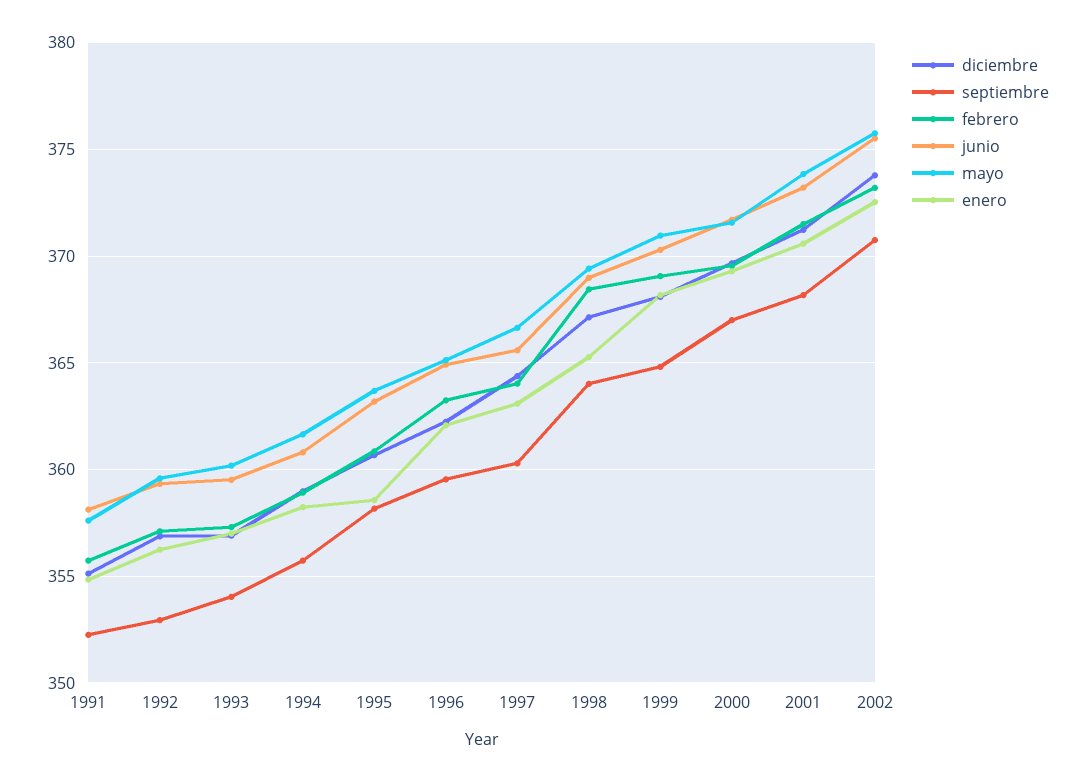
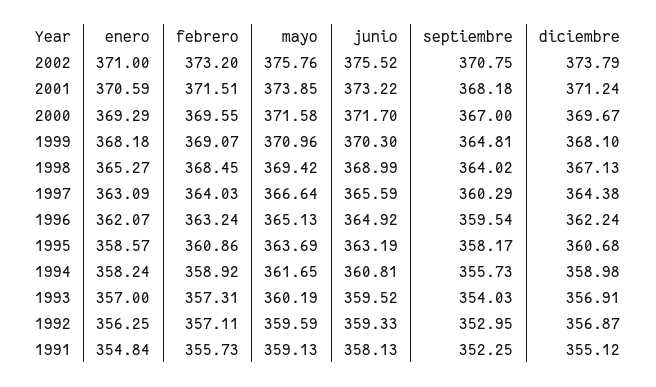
  {
    "diciembre": {
      "1991": 355.12,
      "1992": 356.87,
      "1993": 356.91,
      "1994": 358.98,
      "1995": 360.68,
      "1996": 362.24,
      "1997": 364.38,
      "1998": 367.13,
      "1999": 368.1,
      "2000": 369.67,
      "2001": 371.24,
      "2002": 373.79
    },
    "septiembre": {
      "1991": 352.25,
      "1992": 352.95,
      "1993": 354.03,
      "1994": 355.73,
      "1995": 358.17,
      "1996": 359.54,
      "1997": 360.29,
      "1998": 364.02,
      "1999": 364.81,
      "2000": 367,
      "2001": 368.18,
      "2002": 370.75
    },
    "febrero": {
      "1991": 355.73,
      "1992": 357.11,
      "1993": 357.31,
      "1994": 358.92,
      "1995": 360.86,
      "1996": 363.24,
      "1997": 364.03,
      "1998": 368.45,
      "1999": 369.07,
      "2000": 369.55,
      "2001": 371.51,
      "2002": 373.2
    },
    "junio": {
      "1991": 358.13,
      "1992": 359.33,
      "1993": 359.52,
      "1994": 360.81,
      "1995": 363.19,
      "1996": 364.92,
      "1997": 365.59,
      "1998": 368.99,
      "1999": 370.3,
      "2000": 371.7,
      "2001": 373.22,
      "2002": 375.52
    },
    "mayo": {
-     "1991": 357.5,
+     "1991": 359.13,
      "1992": 359.59,
      "1993": 360.19,
      "1994": 361.65,
      "1995": 363.69,
      "1996": 365.13,
      "1997": 366.64,
      "1998": 369.42,
      "1999": 370.96,
      "2000": 371.58,
      "2001": 373.85,
      "2002": 375.76
    },
    "enero": {
      "1991": 354.84,
      "1992": 356.25,
      "1993": 357,
      "1994": 358.24,
      "1995": 358.57,
      "1996": 362.07,
      "1997": 363.09,
      "1998": 365.27,
      "1999": 368.18,
      "2000": 369.29,
      "2001": 370.59,
-     "2002": 372.5
+     "2002": 371
    }
  }

